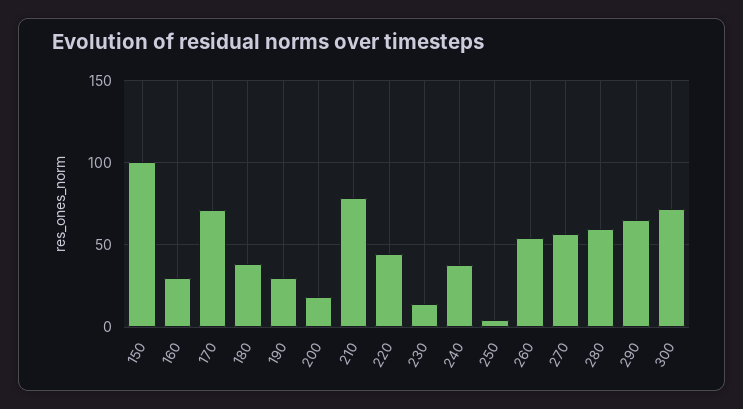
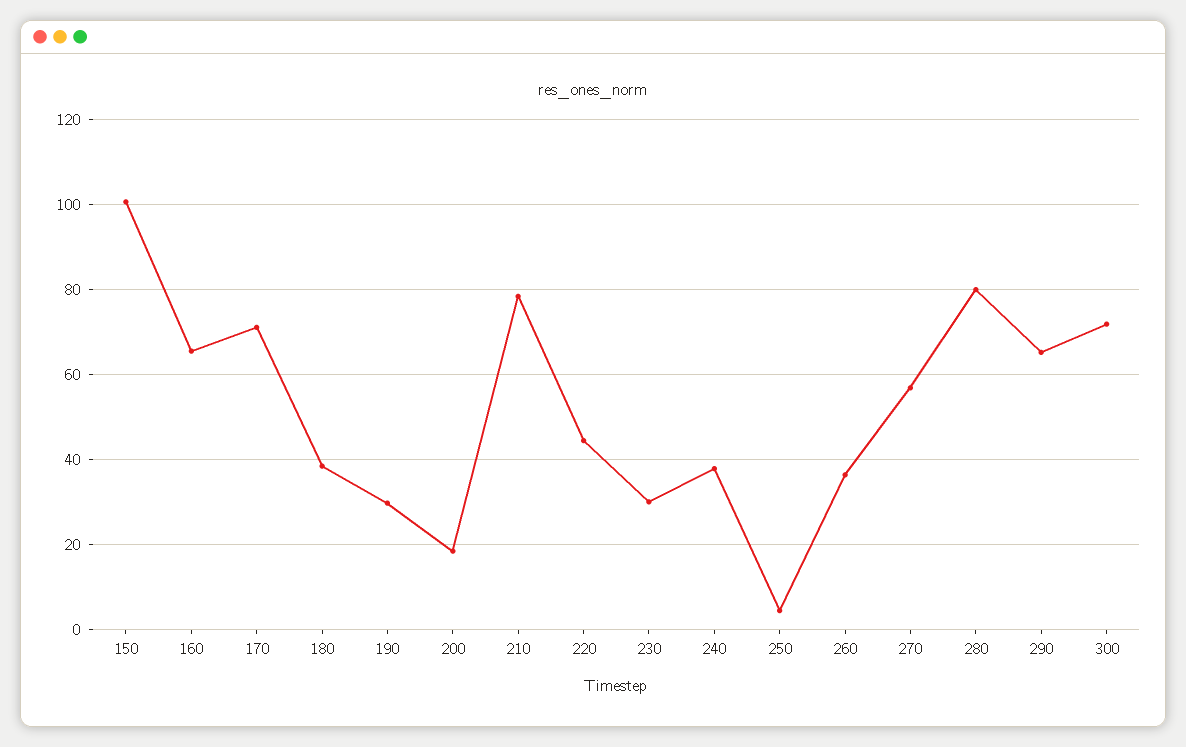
  {
    "150": 100,
-   "160": 30,
+   "160": 66,
    "170": 72,
    "180": 38,
    "190": 30,
    "200": 18,
    "210": 78,
    "220": 44,
-   "230": 15,
+   "230": 30,
    "240": 38,
    "250": 4,
-   "260": 55,
+   "260": 36,
    "270": 56,
-   "280": 60,
+   "280": 80,
    "290": 66,
    "300": 72
  }

